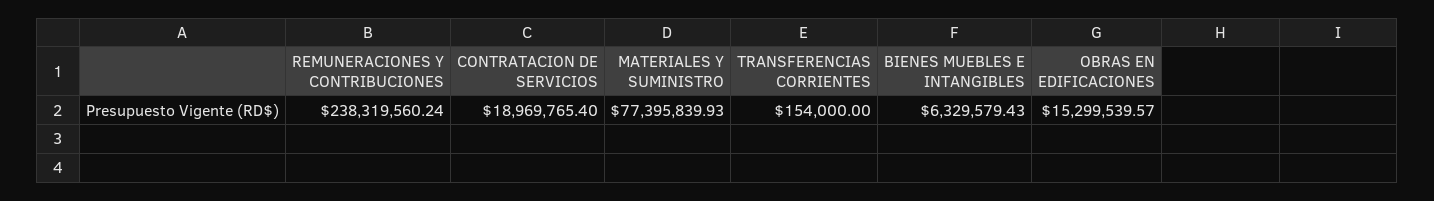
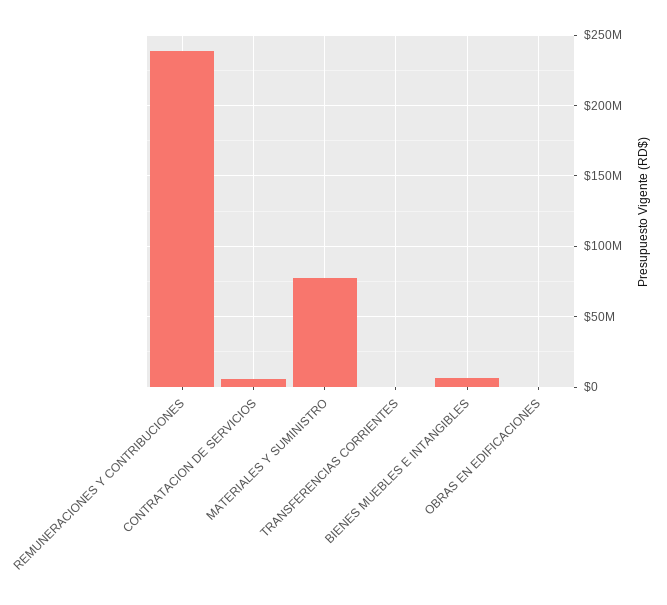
  {
    "REMUNERACIONES Y CONTRIBUCIONES": 238319560.24,
-   "CONTRATACION DE SERVICIOS": 18969765.4,
+   "CONTRATACION DE SERVICIOS": 5000000,
    "MATERIALES Y SUMINISTRO": 77395839.93,
    "TRANSFERENCIAS CORRIENTES": 154000,
    "BIENES MUEBLES E INTANGIBLES": 6329579.43,
-   "OBRAS EN EDIFICACIONES": 15299539.57
+   "OBRAS EN EDIFICACIONES": 0
  }

